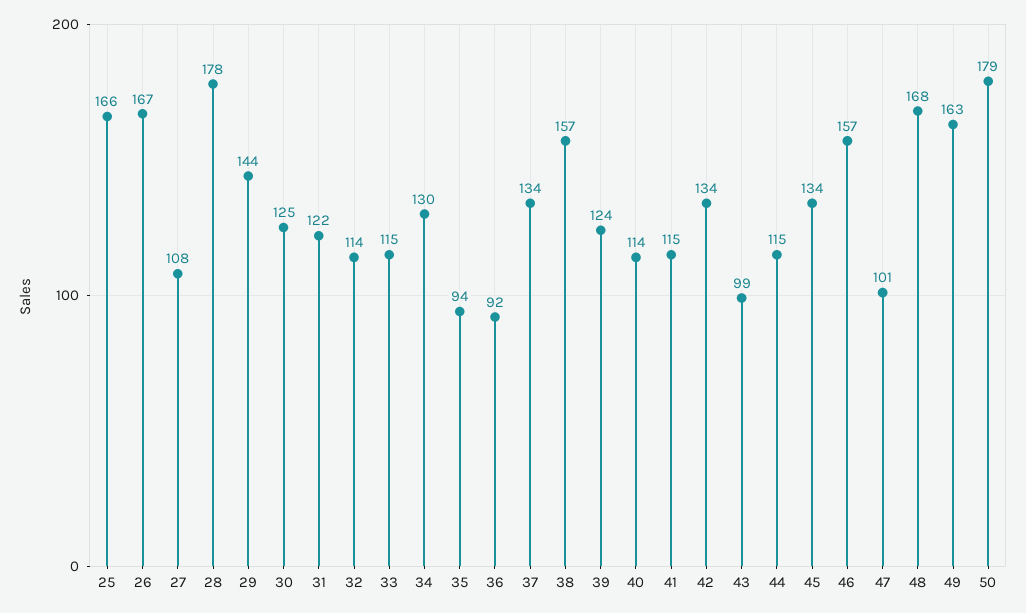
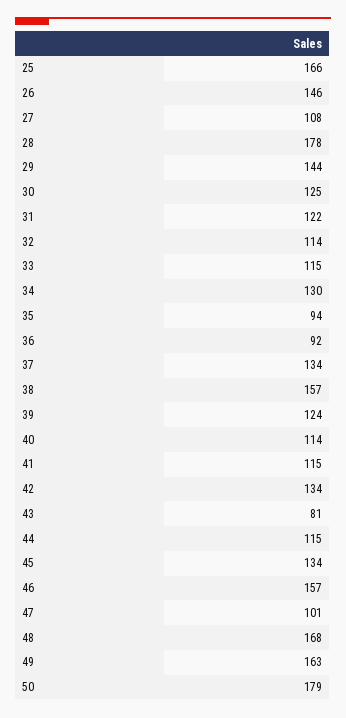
  {
    "25": 166,
-   "26": 167,
+   "26": 146,
    "27": 108,
    "28": 178,
    "29": 144,
    "30": 125,
    "31": 122,
    "32": 114,
    "33": 115,
    "34": 130,
    "35": 94,
    "36": 92,
    "37": 134,
    "38": 157,
    "39": 124,
    "40": 114,
    "41": 115,
    "42": 134,
-   "43": 99,
+   "43": 81,
    "44": 115,
    "45": 134,
    "46": 157,
    "47": 101,
    "48": 168,
    "49": 163,
    "50": 179
  }

